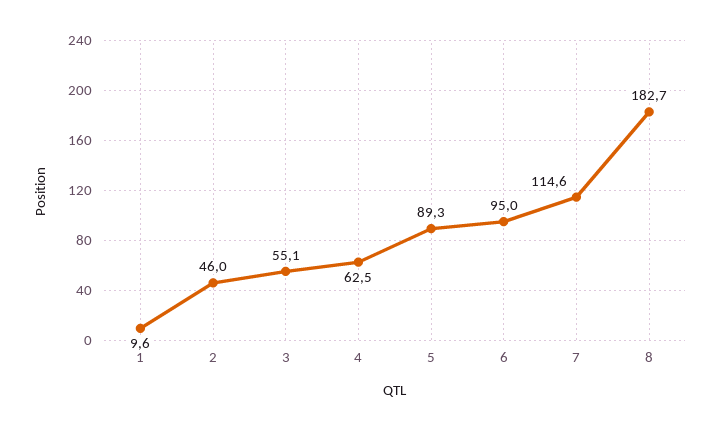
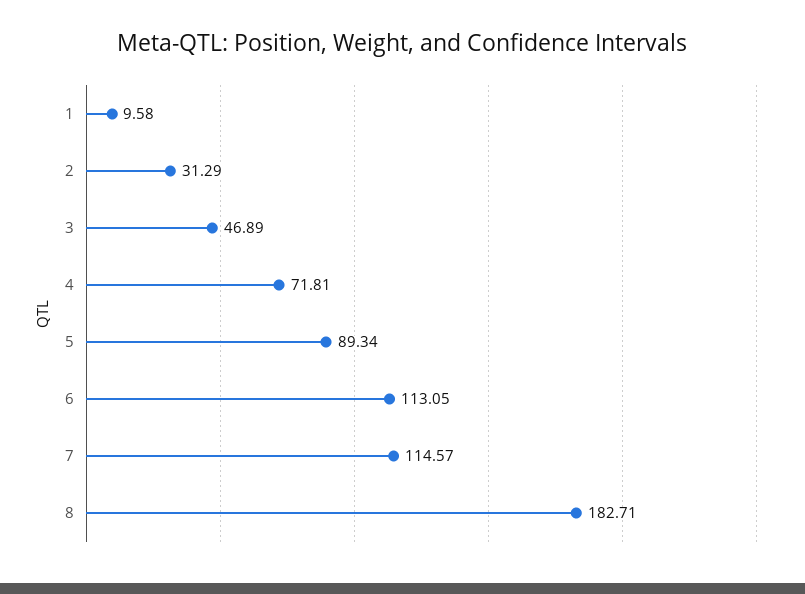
  {
    "1": 9.58,
-   "2": 46,
+   "2": 31.29,
-   "3": 55.1,
+   "3": 46.89,
-   "4": 62.5,
+   "4": 71.81,
    "5": 89.34,
-   "6": 95,
+   "6": 113.05,
    "7": 114.57,
    "8": 182.71
  }

